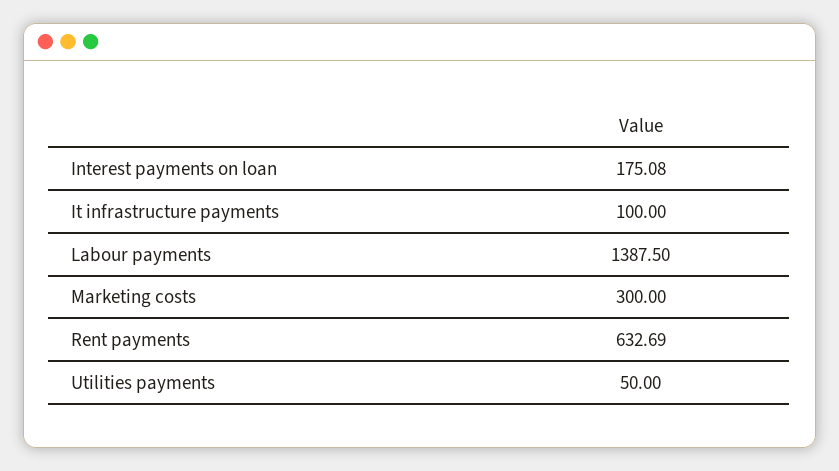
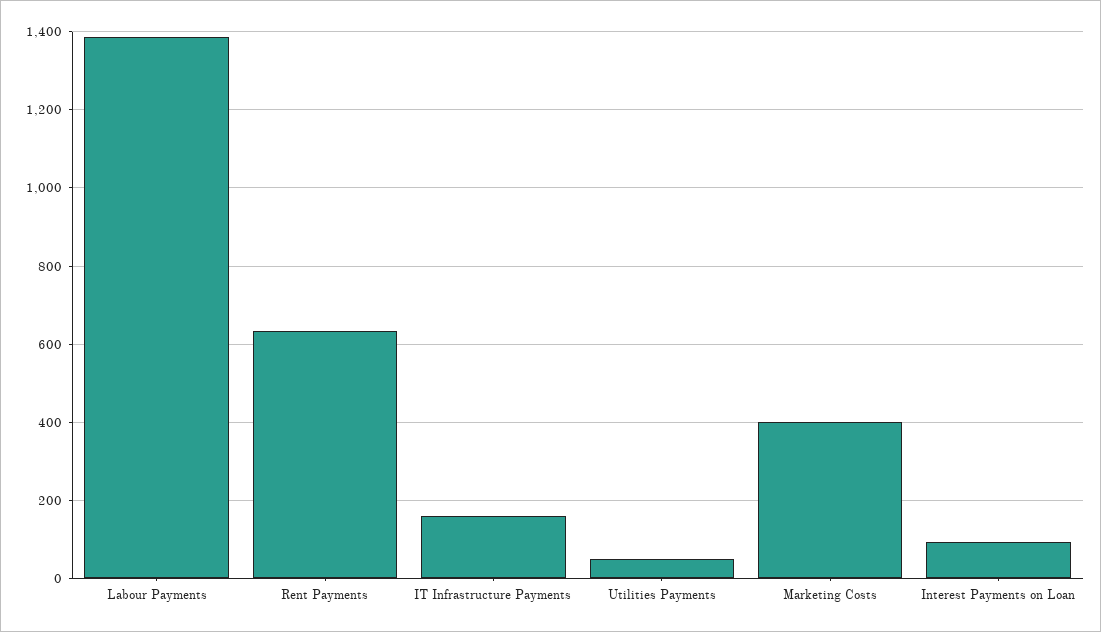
  {
-   "Interest payments on loan": 175.08,
+   "Interest payments on loan": 100,
-   "It infrastructure payments": 100,
+   "It infrastructure payments": 160,
    "Labour payments": 1387.5,
-   "Marketing costs": 300,
+   "Marketing costs": 400,
    "Rent payments": 632.69,
    "Utilities payments": 50
  }

